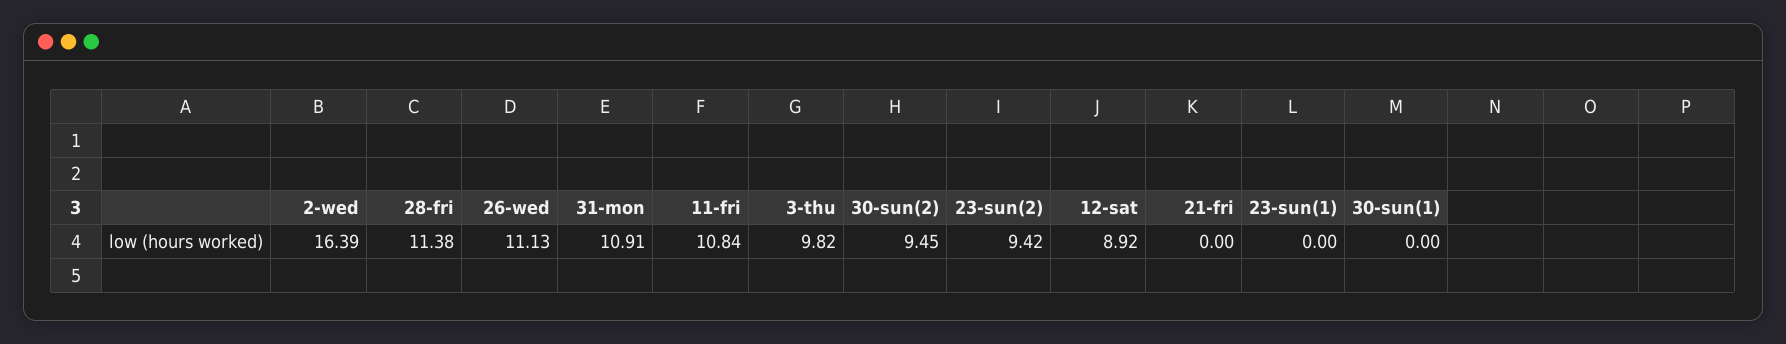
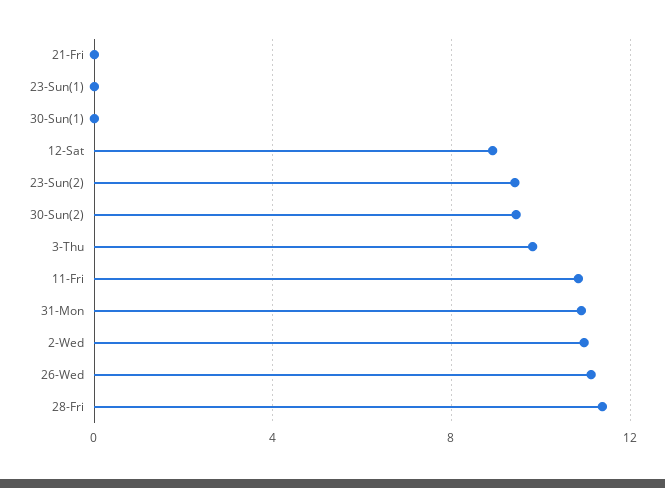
  {
-   "2-wed": 16.39,
+   "2-wed": 11,
    "28-fri": 11.38,
    "26-wed": 11.13,
    "31-mon": 10.91,
    "11-fri": 10.84,
    "3-thu": 9.82,
    "30-sun(2)": 9.45,
    "23-sun(2)": 9.42,
    "12-sat": 8.92,
    "21-fri": 0,
    "23-sun(1)": 0,
    "30-sun(1)": 0
  }

